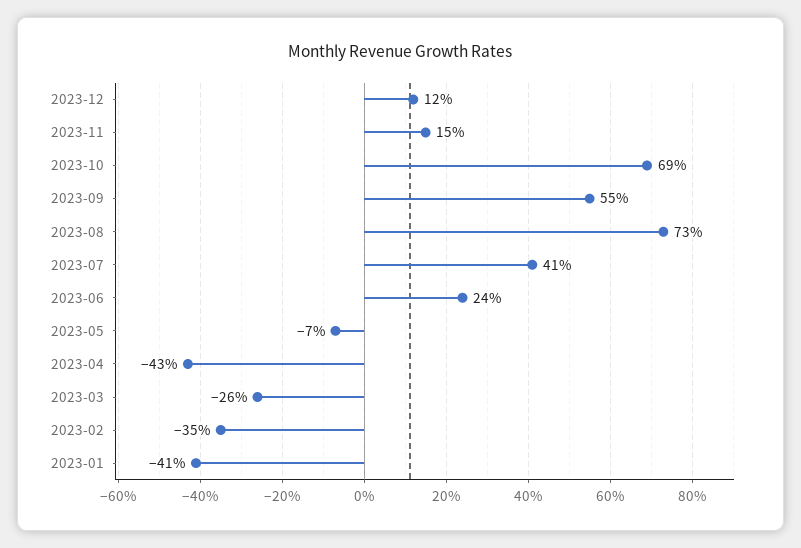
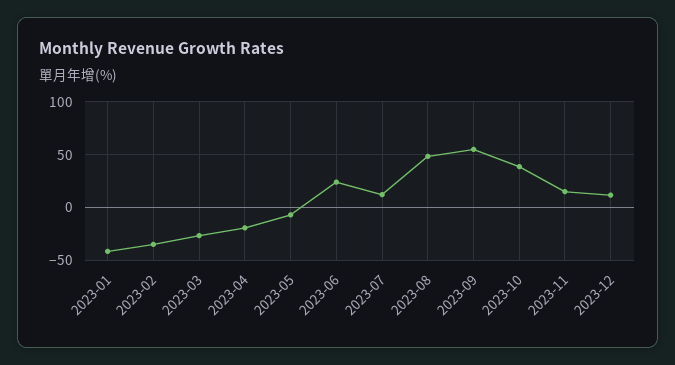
  {
    "2023-12": 12,
    "2023-11": 15,
-   "2023-10": 69,
+   "2023-10": 40,
    "2023-09": 55,
-   "2023-08": 73,
+   "2023-08": 50,
-   "2023-07": 41,
+   "2023-07": 10,
    "2023-06": 24,
    "2023-05": -7,
-   "2023-04": -43,
+   "2023-04": -20,
    "2023-03": -26,
    "2023-02": -35,
    "2023-01": -41
  }

